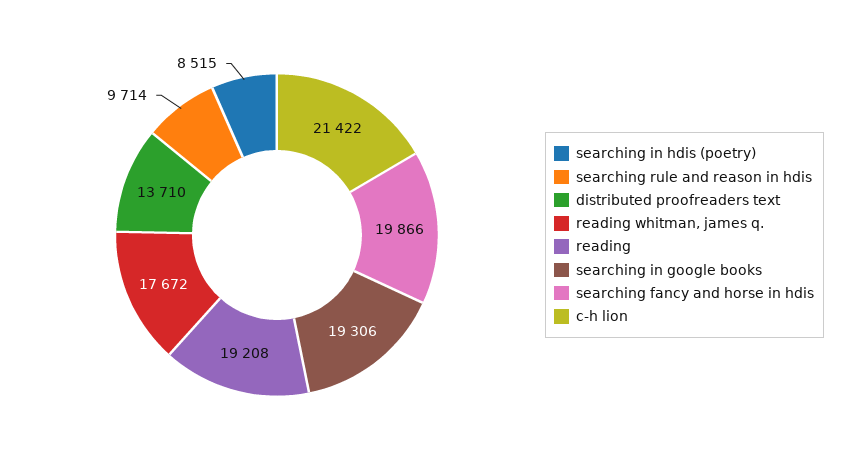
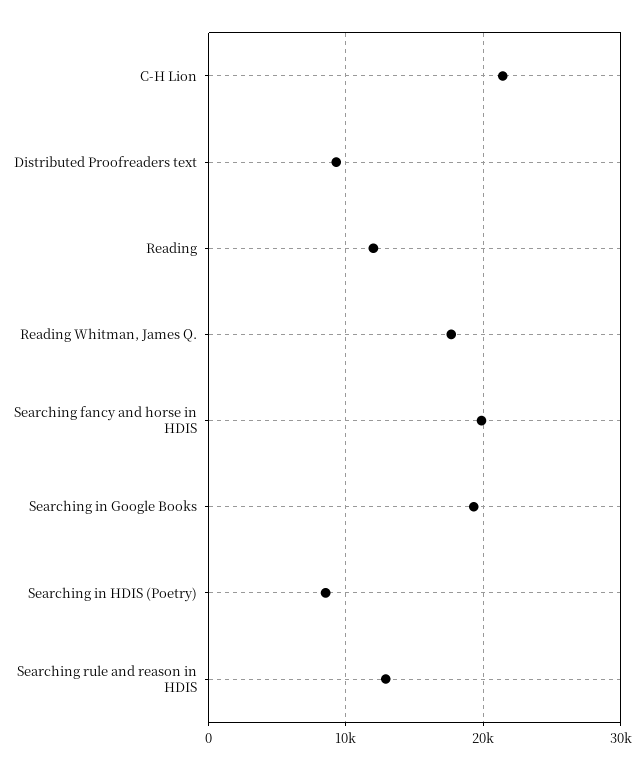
  {
    "searching in hdis (poetry)": 8515,
-   "searching rule and reason in hdis": 9714,
+   "searching rule and reason in hdis": 13000,
-   "distributed proofreaders text": 13710,
+   "distributed proofreaders text": 9000,
    "reading whitman, james q.": 17672,
-   "reading": 19208,
+   "reading": 12000,
    "searching in google books": 19306,
    "searching fancy and horse in hdis": 19866,
    "c-h lion": 21422
  }

